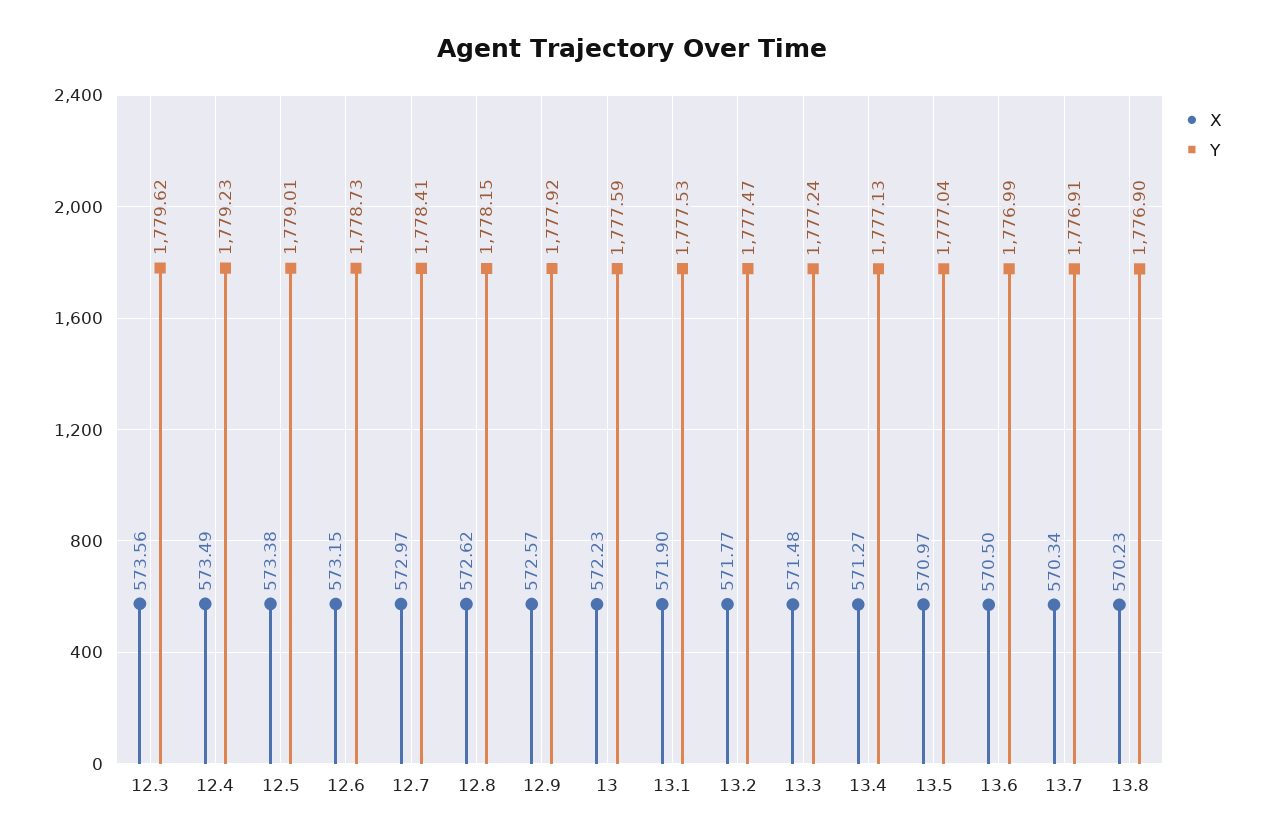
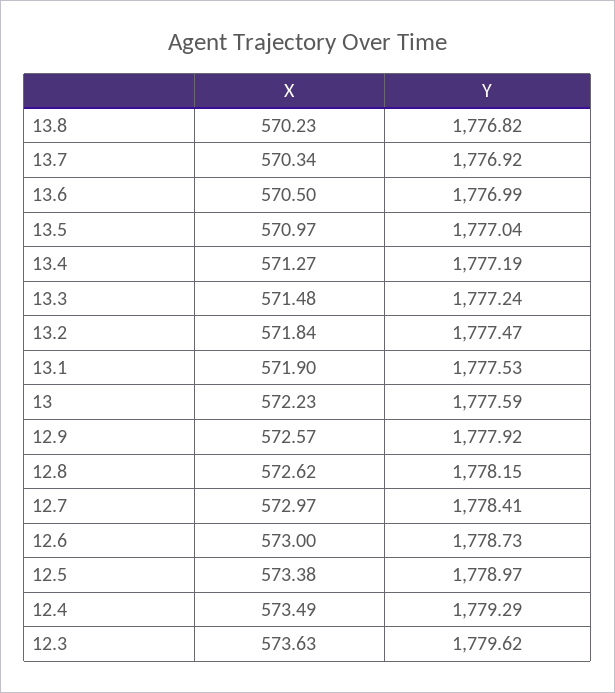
  {
    "X": {
-     "12.3": 573.56,
+     "12.3": 573.63,
      "12.4": 573.49,
      "12.5": 573.38,
-     "12.6": 573.15,
+     "12.6": 573,
      "12.7": 572.97,
      "12.8": 572.62,
      "12.9": 572.57,
      "13": 572.23,
      "13.1": 571.9,
-     "13.2": 571.77,
+     "13.2": 571.84,
      "13.3": 571.48,
      "13.4": 571.27,
      "13.5": 570.97,
      "13.6": 570.5,
      "13.7": 570.34,
      "13.8": 570.23
    },
    "Y": {
      "12.3": 1779.62,
-     "12.4": 1779.23,
+     "12.4": 1779.29,
-     "12.5": 1779.01,
+     "12.5": 1778.97,
      "12.6": 1778.73,
      "12.7": 1778.41,
      "12.8": 1778.15,
      "12.9": 1777.92,
      "13": 1777.59,
      "13.1": 1777.53,
      "13.2": 1777.47,
      "13.3": 1777.24,
-     "13.4": 1777.13,
+     "13.4": 1777.19,
      "13.5": 1777.04,
      "13.6": 1776.99,
-     "13.7": 1776.91,
+     "13.7": 1776.92,
-     "13.8": 1776.9
+     "13.8": 1776.82
    }
  }

